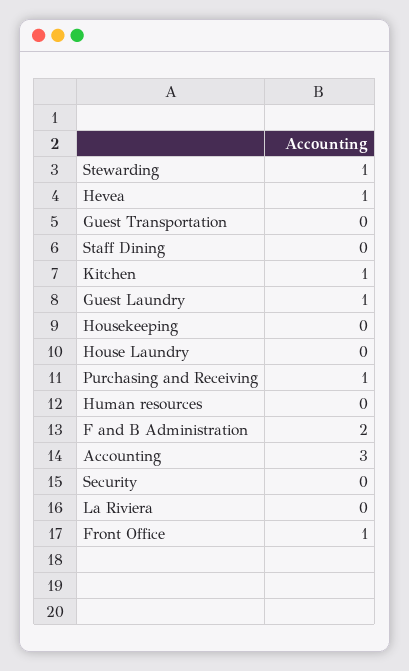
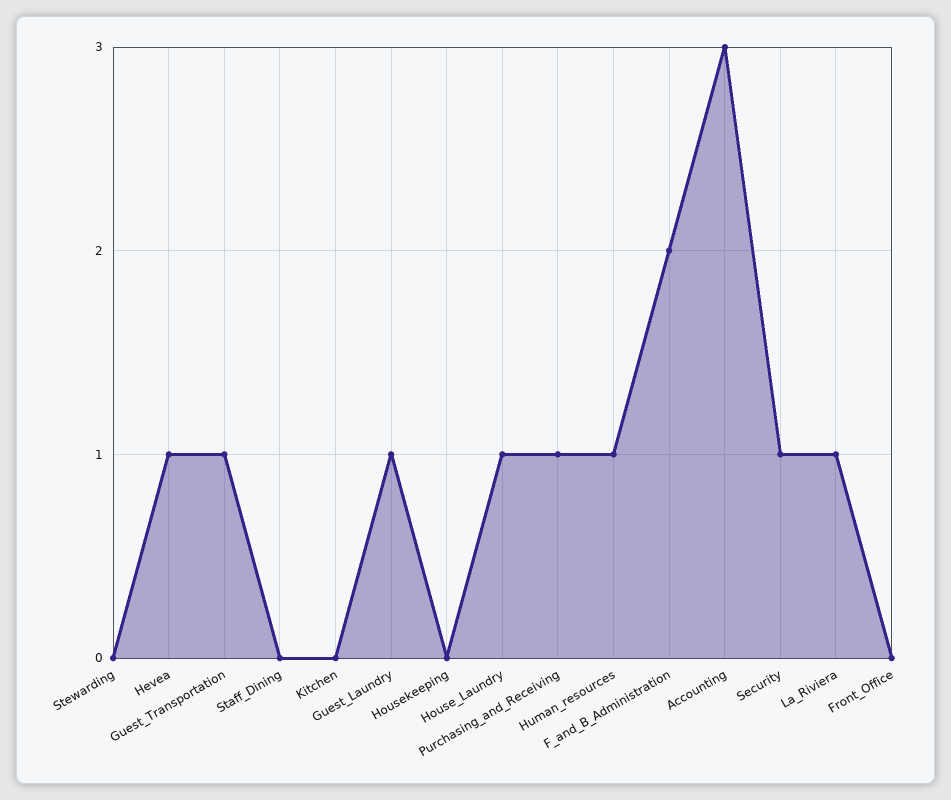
  {
-   "Stewarding": 1,
+   "Stewarding": 0,
    "Hevea": 1,
-   "Guest Transportation": 0,
+   "Guest Transportation": 1,
    "Staff Dining": 0,
-   "Kitchen": 1,
+   "Kitchen": 0,
    "Guest Laundry": 1,
    "Housekeeping": 0,
-   "House Laundry": 0,
+   "House Laundry": 1,
    "Purchasing and Receiving": 1,
-   "Human resources": 0,
+   "Human resources": 1,
    "F and B Administration": 2,
    "Accounting": 3,
-   "Security": 0,
+   "Security": 1,
-   "La Riviera": 0,
+   "La Riviera": 1,
-   "Front Office": 1
+   "Front Office": 0
  }

